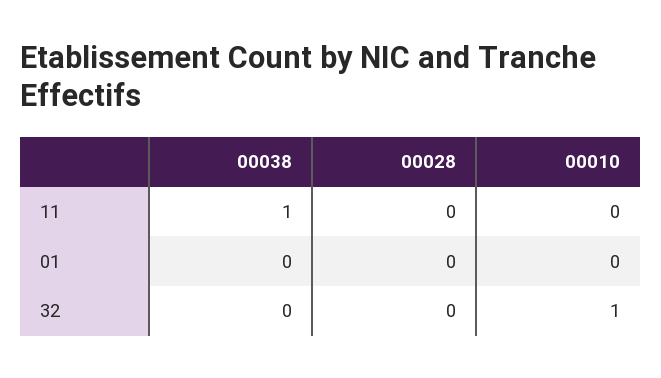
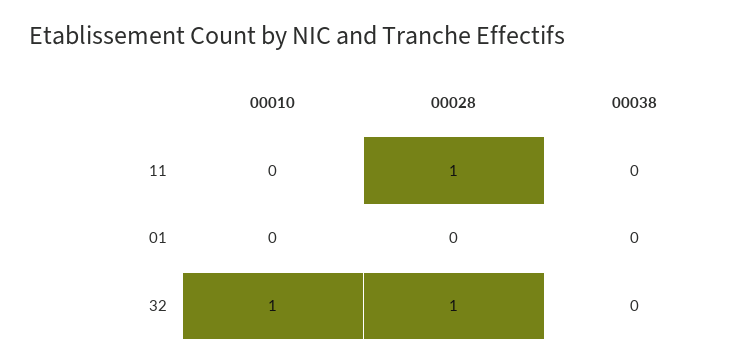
  {
    "00038": {
-     "11": 1,
+     "11": 0,
      "01": 0,
      "32": 0
    },
    "00028": {
-     "11": 0,
+     "11": 1,
      "01": 0,
-     "32": 0
+     "32": 1
    },
    "00010": {
      "11": 0,
      "01": 0,
      "32": 1
    }
  }

